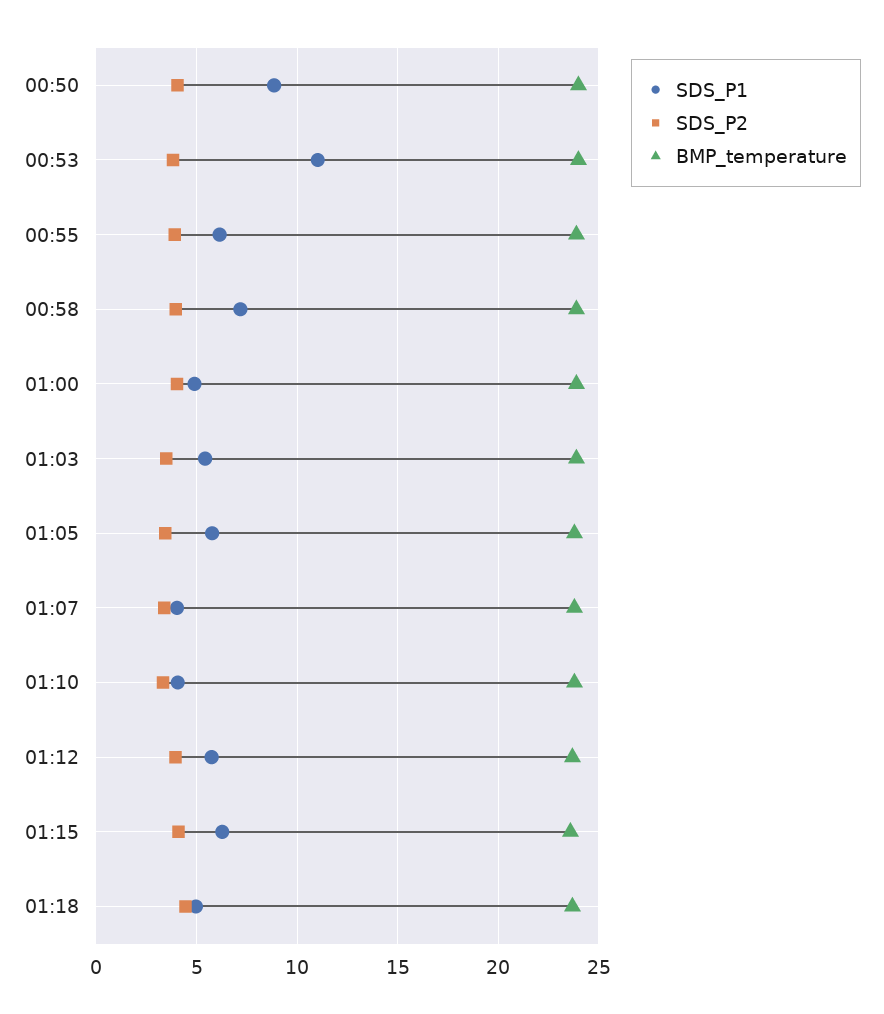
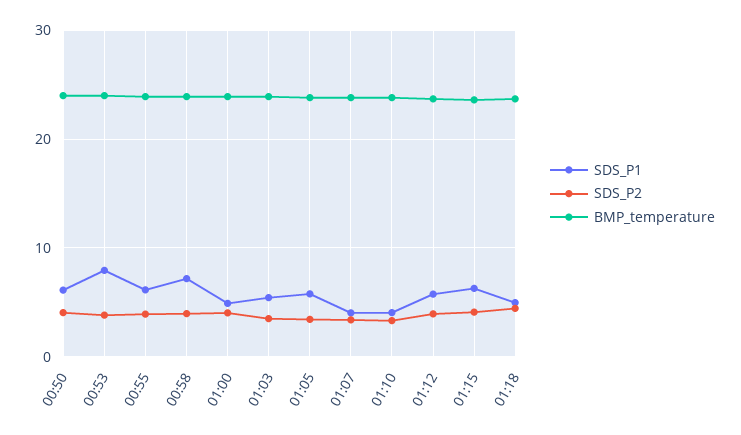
  {
    "SDS_P1": {
-     "00:50": 9,
+     "00:50": 6,
-     "00:53": 11,
+     "00:53": 8,
      "00:55": 6,
      "00:58": 7,
      "01:00": 5,
      "01:03": 5.5,
      "01:05": 6,
      "01:07": 4,
      "01:10": 4,
      "01:12": 6,
      "01:15": 6.5,
      "01:18": 5
    },
    "SDS_P2": {
      "00:50": 4,
      "00:53": 4,
      "00:55": 4,
      "00:58": 4,
      "01:00": 4,
      "01:03": 3.5,
      "01:05": 3.5,
      "01:07": 3.5,
      "01:10": 3.5,
      "01:12": 4,
      "01:15": 4,
      "01:18": 4.5
    },
    "BMP_temperature": {
      "00:50": 24,
      "00:53": 24,
      "00:55": 24,
      "00:58": 24,
      "01:00": 24,
      "01:03": 24,
      "01:05": 24,
      "01:07": 24,
      "01:10": 24,
      "01:12": 23.5,
      "01:15": 23.5,
      "01:18": 23.5
    }
  }

